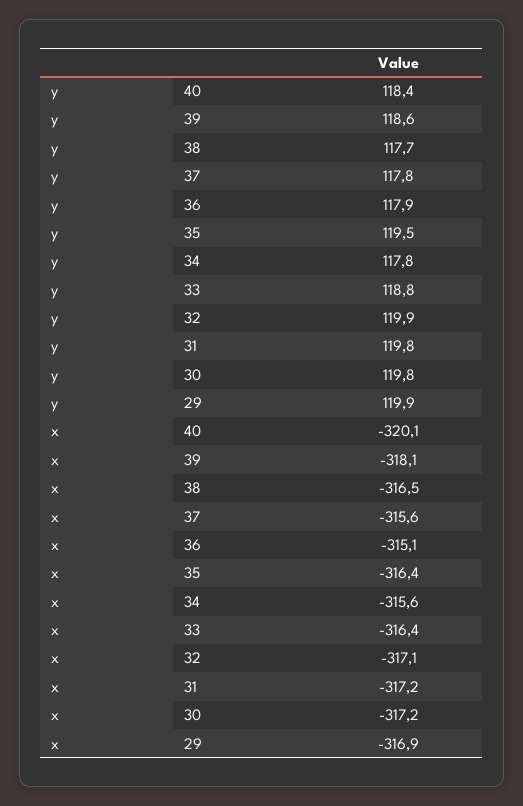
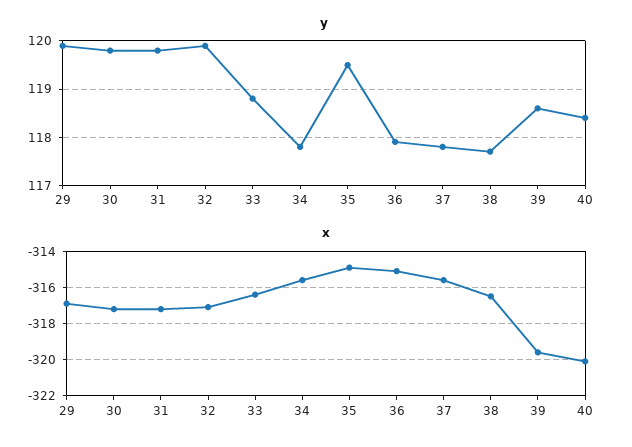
  {
    "y": {
      "40": 118.4,
      "39": 118.6,
      "38": 117.7,
      "37": 117.8,
      "36": 117.9,
      "35": 119.5,
      "34": 117.8,
      "33": 118.8,
      "32": 119.9,
      "31": 119.8,
      "30": 119.8,
      "29": 119.9
    },
    "x": {
      "40": -320.1,
-     "39": -318.1,
+     "39": -319.5,
      "38": -316.5,
      "37": -315.6,
      "36": -315.1,
-     "35": -316.4,
+     "35": -315,
      "34": -315.6,
      "33": -316.4,
      "32": -317.1,
      "31": -317.2,
      "30": -317.2,
      "29": -316.9
    }
  }

